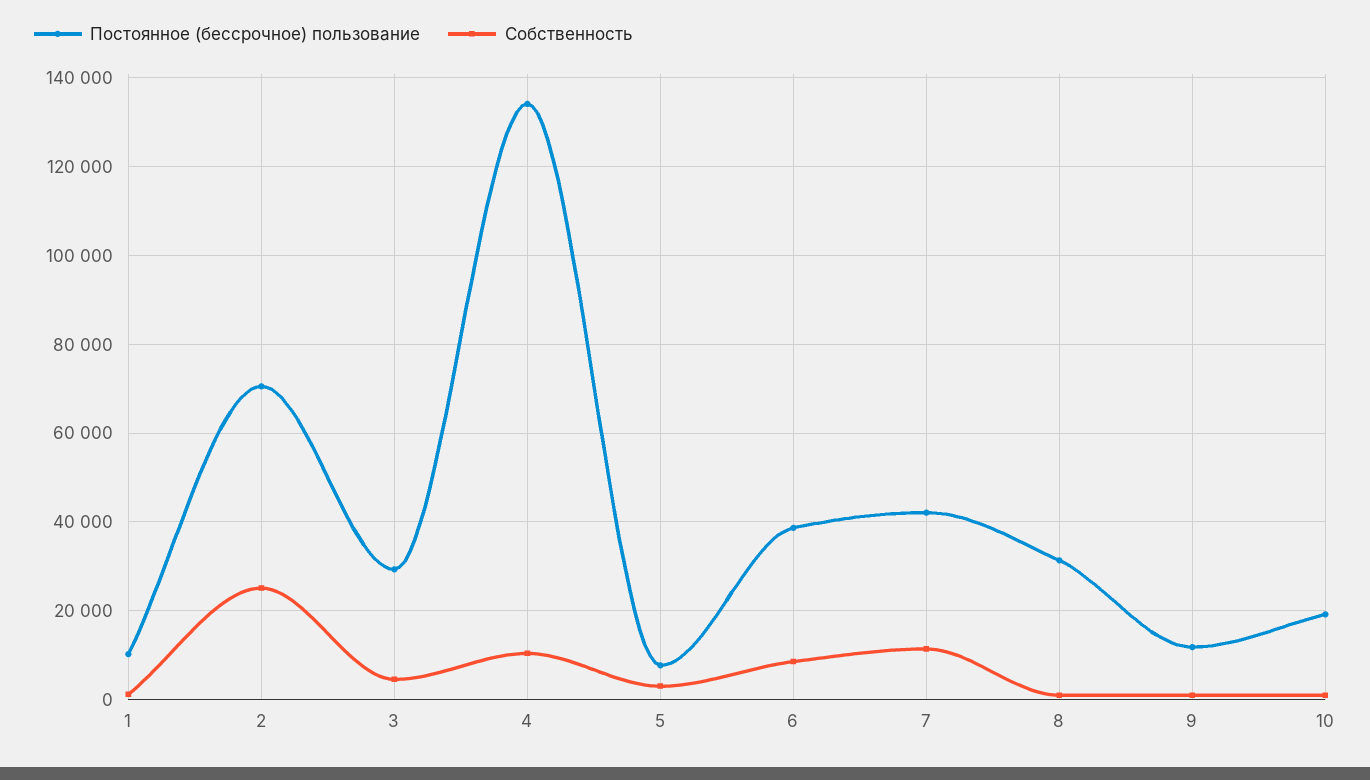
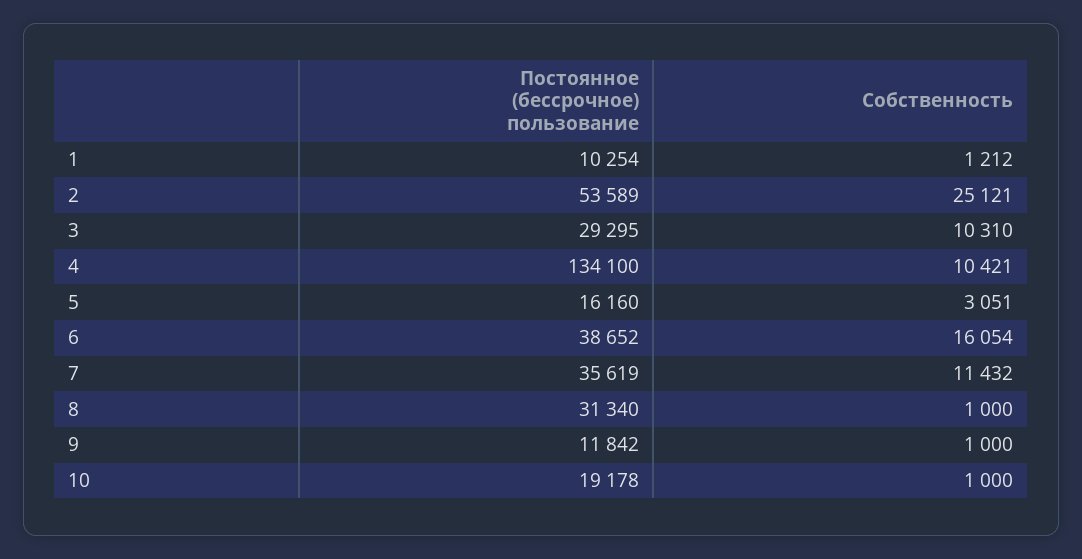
  {
    "Постоянное (бессрочное) пользование": {
      "1": 10254,
-     "2": 70000,
+     "2": 53589,
      "3": 29295,
      "4": 134100,
-     "5": 8000,
+     "5": 16160,
      "6": 38652,
-     "7": 42000,
+     "7": 35619,
      "8": 31340,
      "9": 11842,
      "10": 19178
    },
    "Собственность": {
      "1": 1212,
      "2": 25121,
-     "3": 4000,
+     "3": 10310,
      "4": 10421,
      "5": 3051,
-     "6": 8000,
+     "6": 16054,
      "7": 11432,
      "8": 1000,
      "9": 1000,
      "10": 1000
    }
  }

